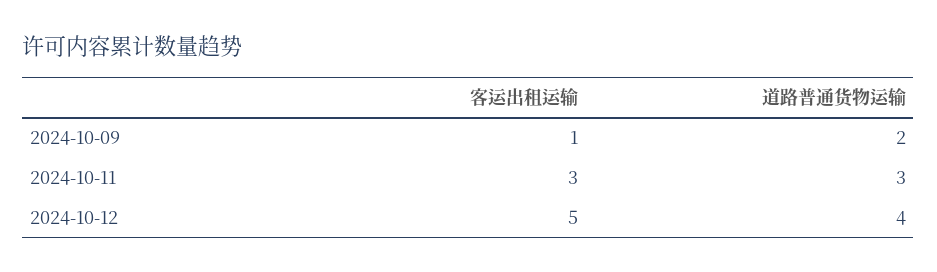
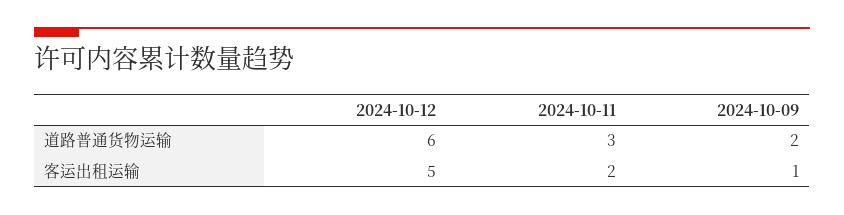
  {
    "客运出租运输": {
      "2024-10-09": 1,
-     "2024-10-11": 3,
+     "2024-10-11": 2,
      "2024-10-12": 5
    },
    "道路普通货物运输": {
      "2024-10-09": 2,
      "2024-10-11": 3,
-     "2024-10-12": 4
+     "2024-10-12": 6
    }
  }

